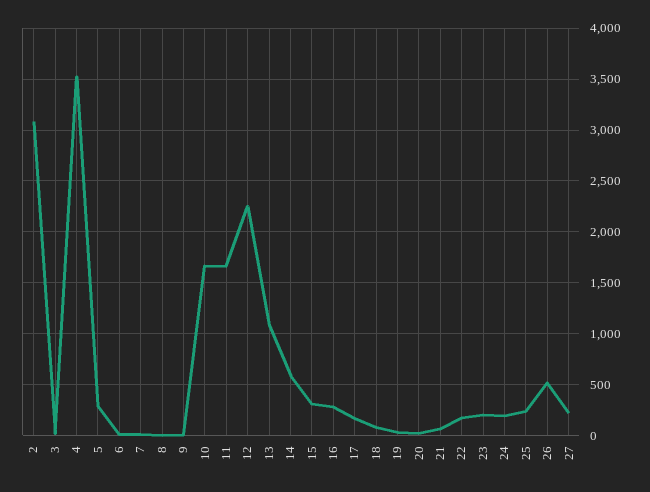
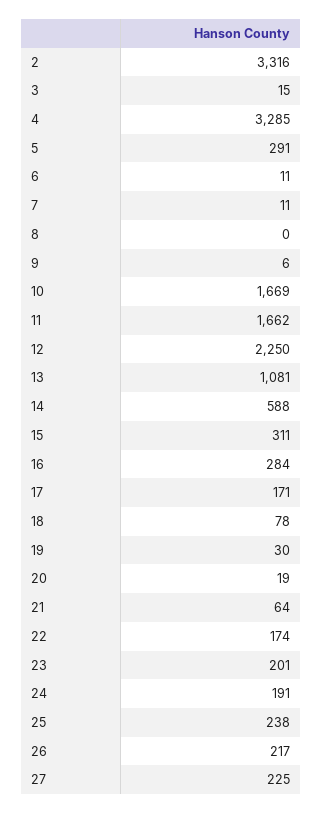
  {
-   "2": 3100,
+   "2": 3316,
    "3": 15,
-   "4": 3500,
+   "4": 3285,
    "5": 291,
    "6": 11,
    "7": 11,
    "8": 0,
    "9": 6,
    "10": 1669,
    "11": 1662,
    "12": 2250,
    "13": 1081,
    "14": 588,
    "15": 311,
    "16": 284,
    "17": 171,
    "18": 78,
    "19": 30,
    "20": 19,
    "21": 64,
    "22": 174,
    "23": 201,
    "24": 191,
    "25": 238,
-   "26": 500,
+   "26": 217,
    "27": 225
  }

